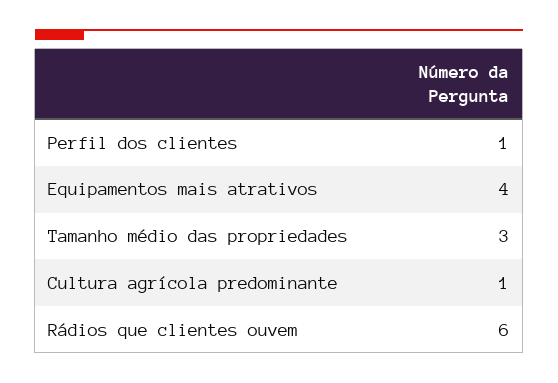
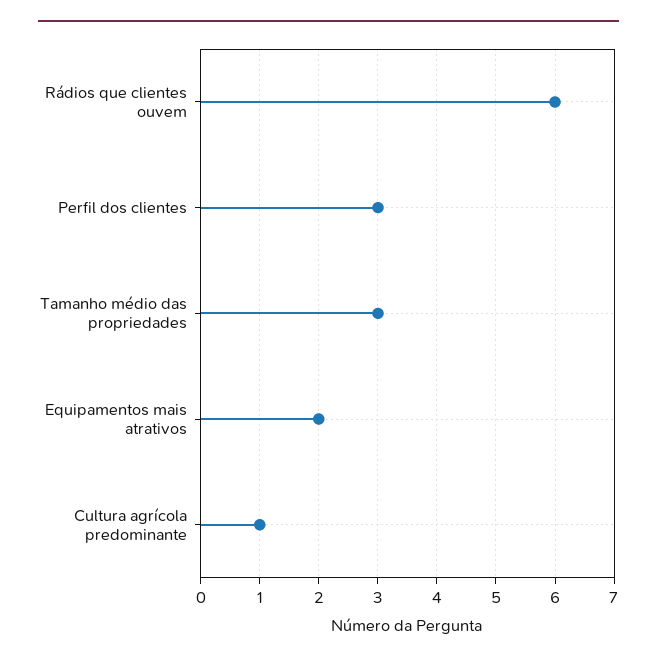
  {
-   "Perfil dos clientes": 1,
+   "Perfil dos clientes": 3,
-   "Equipamentos mais atrativos": 4,
+   "Equipamentos mais atrativos": 2,
    "Tamanho médio das propriedades": 3,
    "Cultura agrícola predominante": 1,
    "Rádios que clientes ouvem": 6
  }

